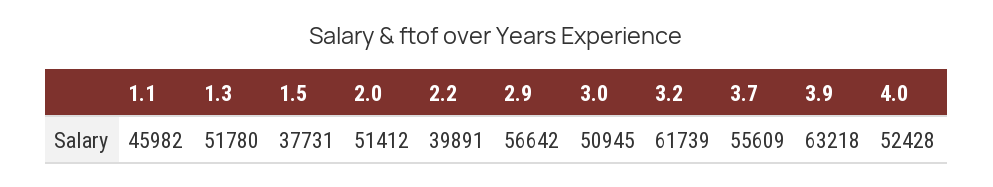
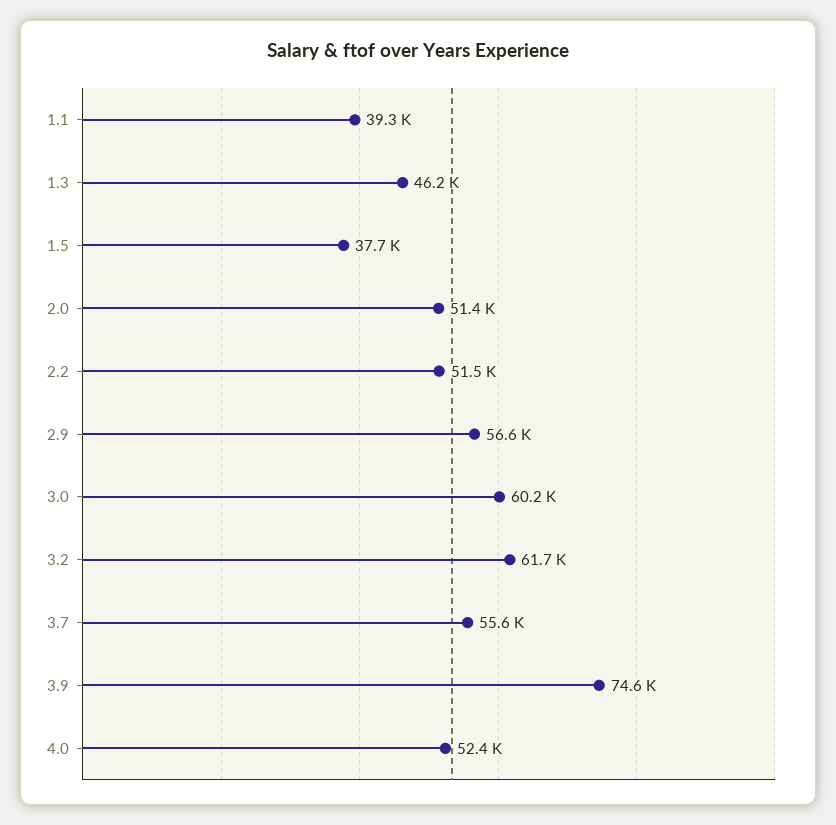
  {
-   "1.1": 45982,
+   "1.1": 39300,
-   "1.3": 51780,
+   "1.3": 46200,
    "1.5": 37731,
    "2.0": 51412,
-   "2.2": 39891,
+   "2.2": 51500,
    "2.9": 56642,
-   "3.0": 50945,
+   "3.0": 60200,
    "3.2": 61739,
    "3.7": 55609,
-   "3.9": 63218,
+   "3.9": 74600,
    "4.0": 52428
  }

